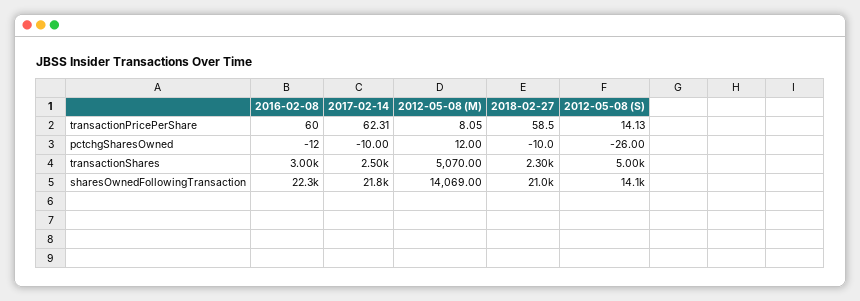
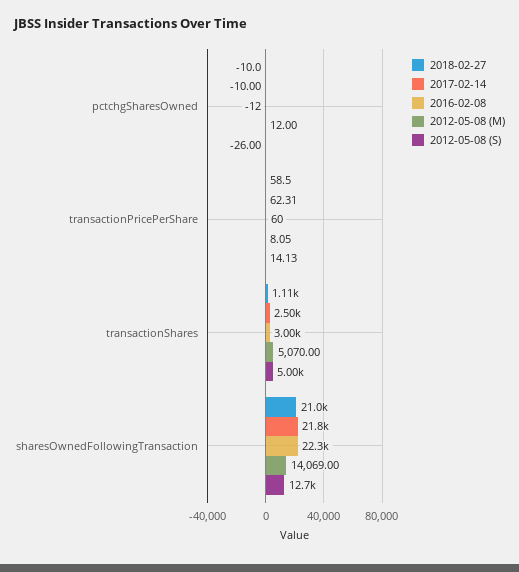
  {
    "2016-02-08": {
      "transactionPricePerShare": 60,
      "pctchgSharesOwned": -12,
      "transactionShares": 3000,
      "sharesOwnedFollowingTransaction": 22300
    },
    "2017-02-14": {
      "transactionPricePerShare": 62.31,
      "pctchgSharesOwned": -10,
      "transactionShares": 2500,
      "sharesOwnedFollowingTransaction": 21800
    },
    "2012-05-08 (M)": {
      "transactionPricePerShare": 8.05,
      "pctchgSharesOwned": 12,
      "transactionShares": 5070,
      "sharesOwnedFollowingTransaction": 14069
    },
    "2018-02-27": {
      "transactionPricePerShare": 58.5,
      "pctchgSharesOwned": -10,
-     "transactionShares": 2300,
+     "transactionShares": 1110,
      "sharesOwnedFollowingTransaction": 21000
    },
    "2012-05-08 (S)": {
      "transactionPricePerShare": 14.13,
      "pctchgSharesOwned": -26,
      "transactionShares": 5000,
-     "sharesOwnedFollowingTransaction": 14100
+     "sharesOwnedFollowingTransaction": 12700
    }
  }

